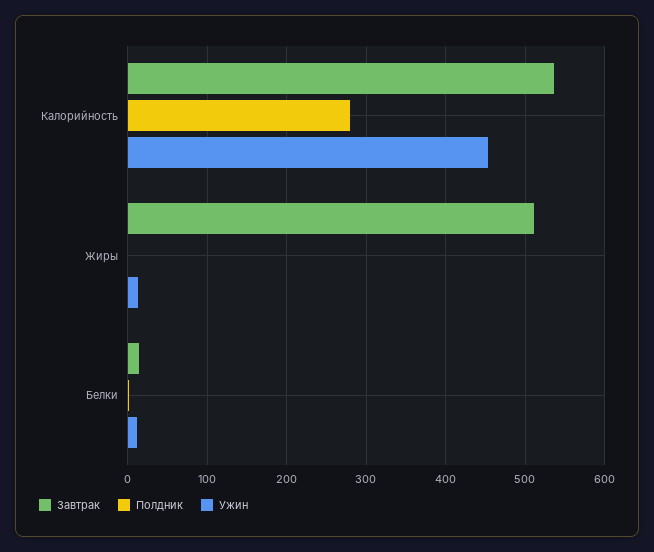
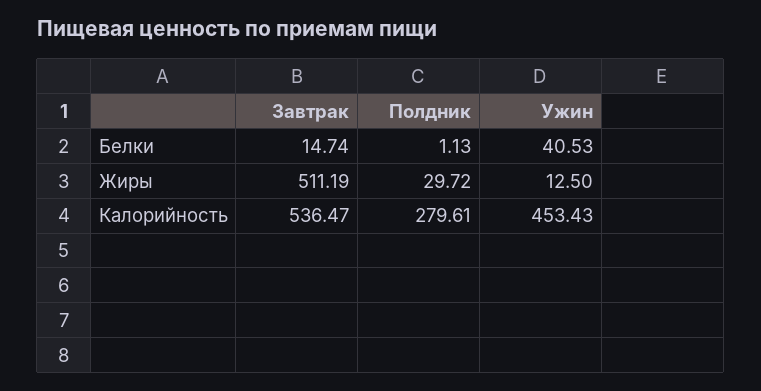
  {
    "Завтрак": {
      "Калорийность": 536.47,
      "Жиры": 511.19,
      "Белки": 14.74
    },
    "Полдник": {
      "Калорийность": 279.61,
-     "Жиры": 0,
+     "Жиры": 29.72,
      "Белки": 1.13
    },
    "Ужин": {
      "Калорийность": 453.43,
      "Жиры": 12.5,
-     "Белки": 10
+     "Белки": 40.53
    }
  }

